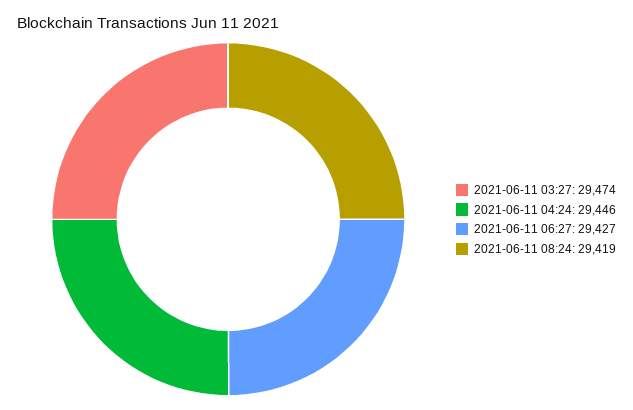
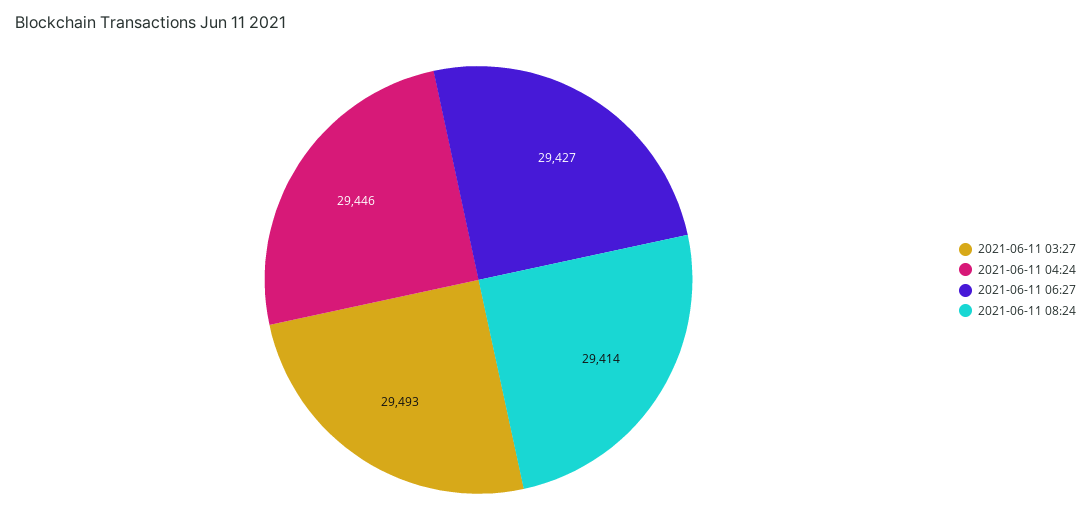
  {
-   "2021-06-11 03:27": 29474,
+   "2021-06-11 03:27": 29493,
    "2021-06-11 04:24": 29446,
    "2021-06-11 06:27": 29427,
-   "2021-06-11 08:24": 29419
+   "2021-06-11 08:24": 29414
  }

